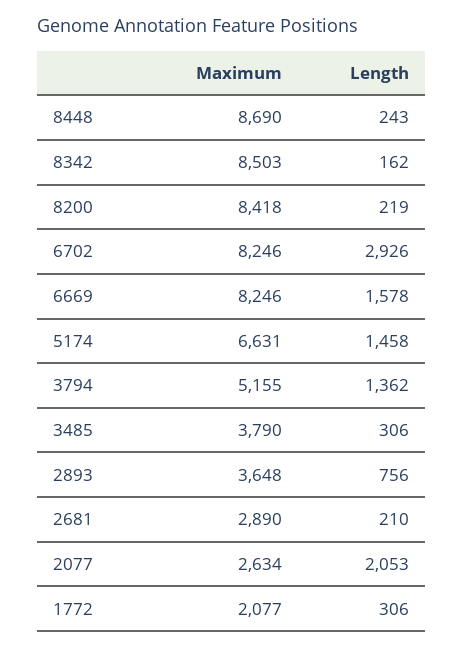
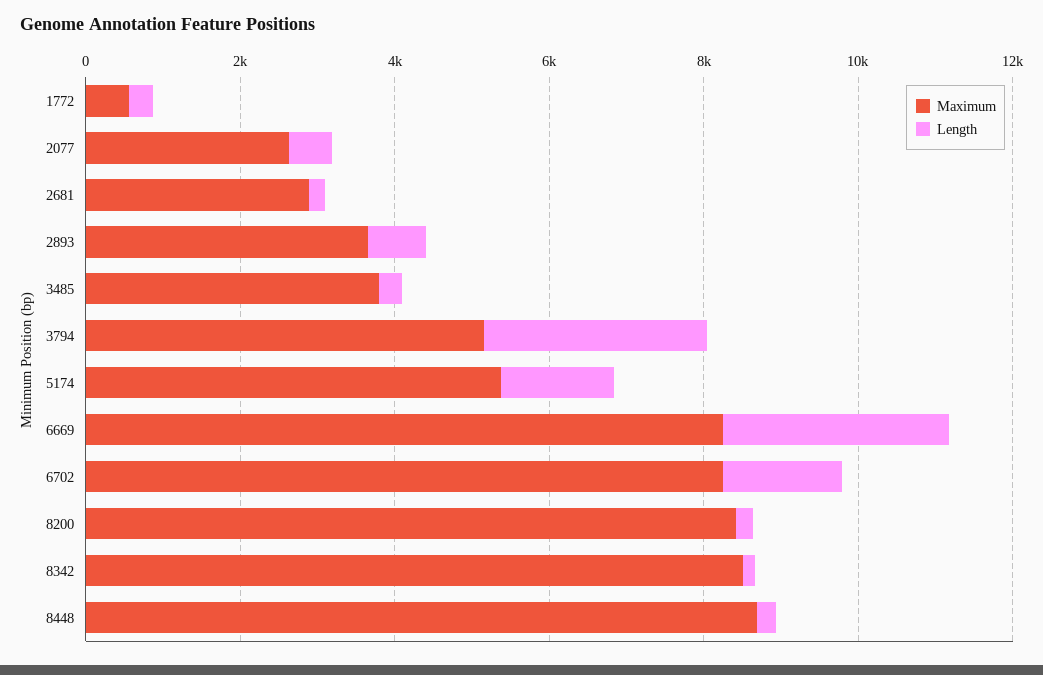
  {
    "Maximum": {
      "8448": 8690,
      "8342": 8503,
      "8200": 8418,
      "6702": 8246,
      "6669": 8246,
-     "5174": 6631,
+     "5174": 5500,
      "3794": 5155,
      "3485": 3790,
      "2893": 3648,
      "2681": 2890,
      "2077": 2634,
-     "1772": 2077
+     "1772": 500
    },
    "Length": {
      "8448": 243,
      "8342": 162,
      "8200": 219,
-     "6702": 2926,
+     "6702": 1500,
-     "6669": 1578,
+     "6669": 3000,
      "5174": 1458,
-     "3794": 1362,
+     "3794": 3000,
      "3485": 306,
      "2893": 756,
      "2681": 210,
-     "2077": 2053,
+     "2077": 500,
      "1772": 306
    }
  }

